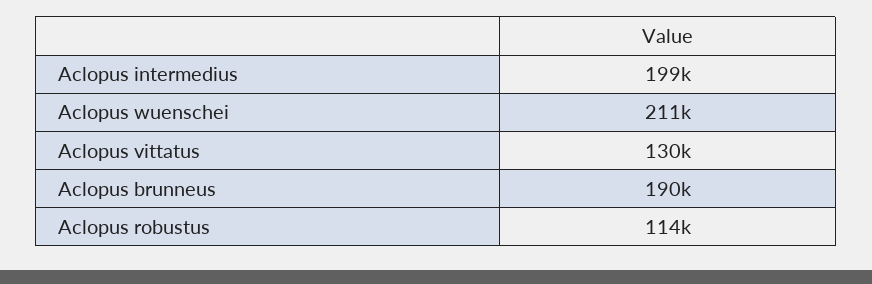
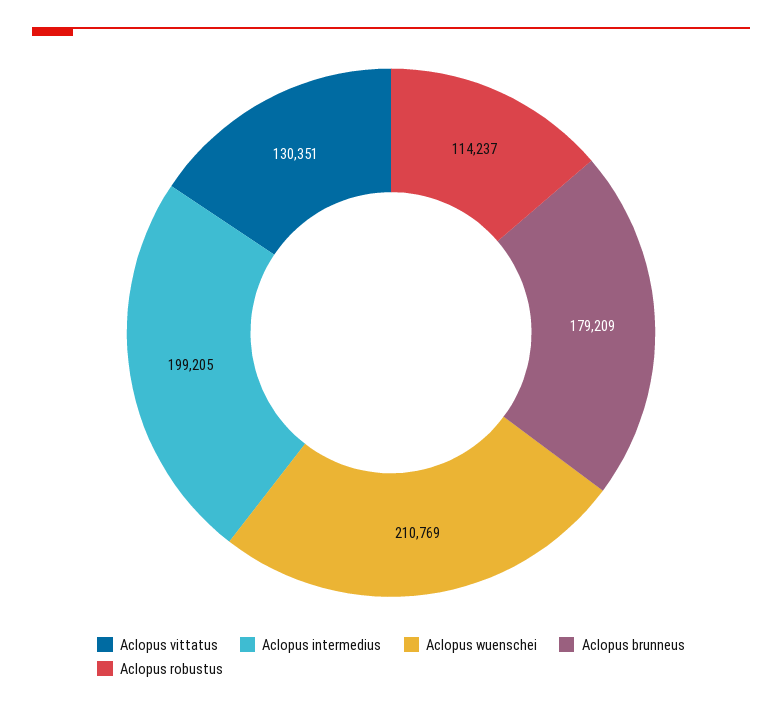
  {
    "Aclopus intermedius": 199205,
    "Aclopus wuenschei": 210769,
    "Aclopus vittatus": 130351,
-   "Aclopus brunneus": 190000,
+   "Aclopus brunneus": 179209,
    "Aclopus robustus": 114237
  }

